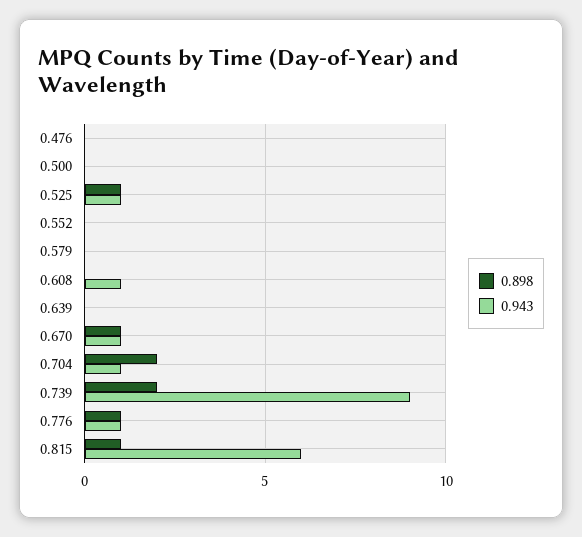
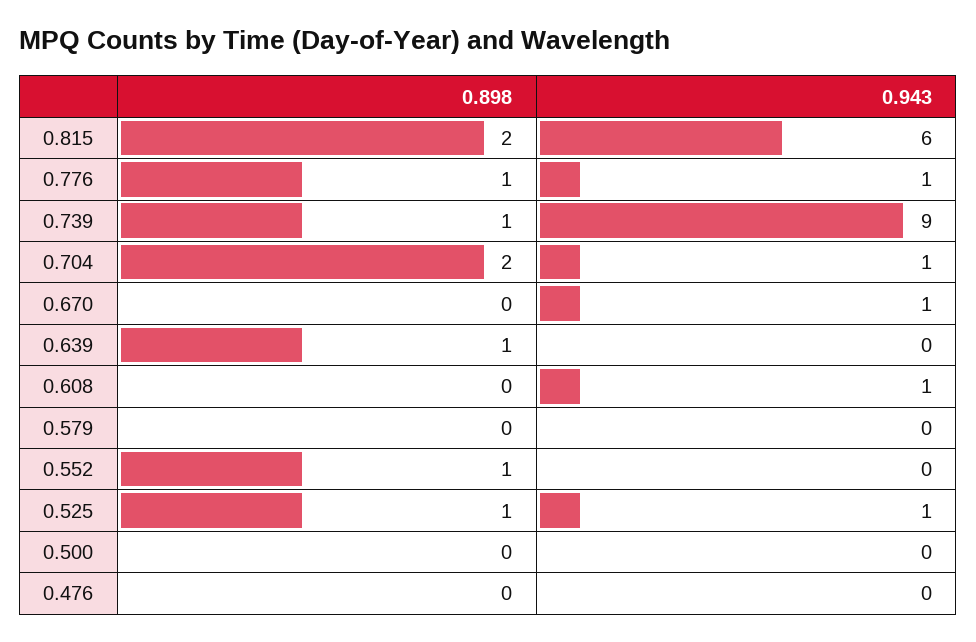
  {
    "0.898": {
      "0.476": 0,
      "0.500": 0,
      "0.525": 1,
-     "0.552": 0,
+     "0.552": 1,
      "0.579": 0,
      "0.608": 0,
-     "0.639": 0,
+     "0.639": 1,
-     "0.670": 1,
+     "0.670": 0,
      "0.704": 2,
-     "0.739": 2,
+     "0.739": 1,
      "0.776": 1,
-     "0.815": 1
+     "0.815": 2
    },
    "0.943": {
      "0.476": 0,
      "0.500": 0,
      "0.525": 1,
      "0.552": 0,
      "0.579": 0,
      "0.608": 1,
      "0.639": 0,
      "0.670": 1,
      "0.704": 1,
      "0.739": 9,
      "0.776": 1,
      "0.815": 6
    }
  }

